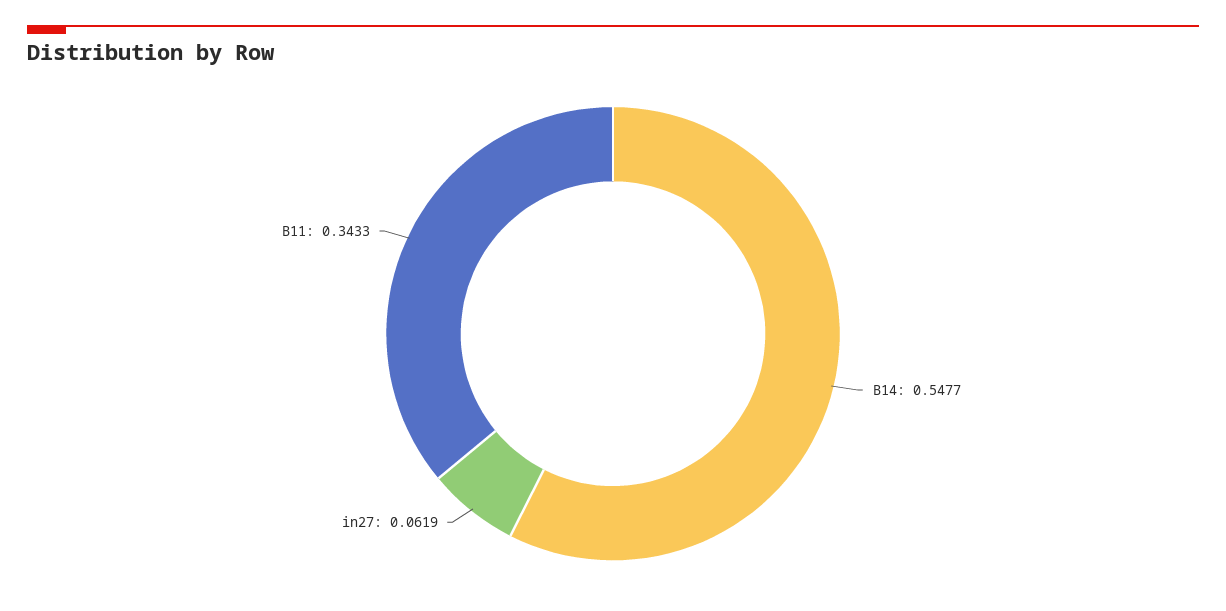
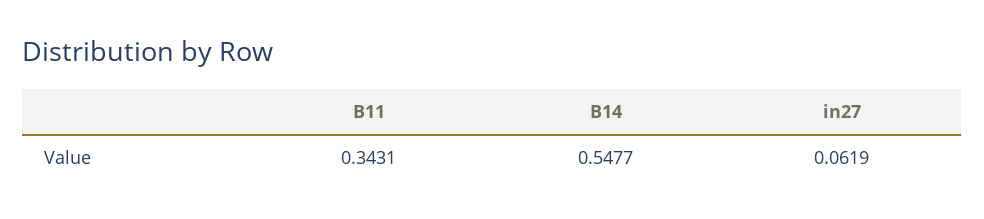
  {
    "B14": 0.5477,
    "in27": 0.0619,
-   "B11": 0.3433
+   "B11": 0.3431
  }

